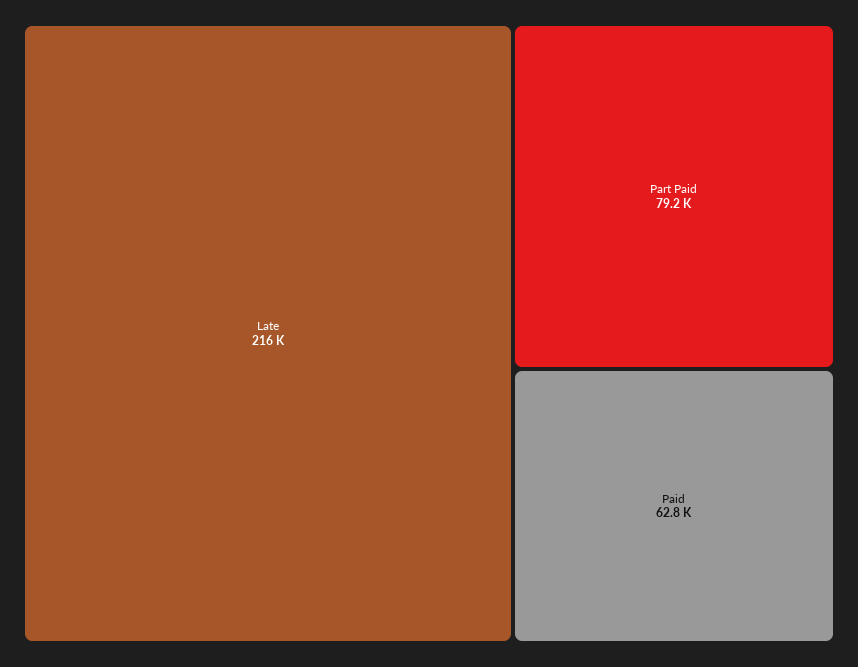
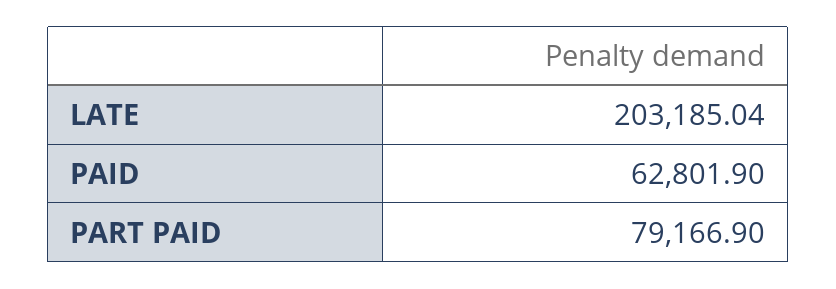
  {
-   "Late": 216000,
+   "Late": 203185.04,
    "Part Paid": 79166.9,
    "Paid": 62801.9
  }

